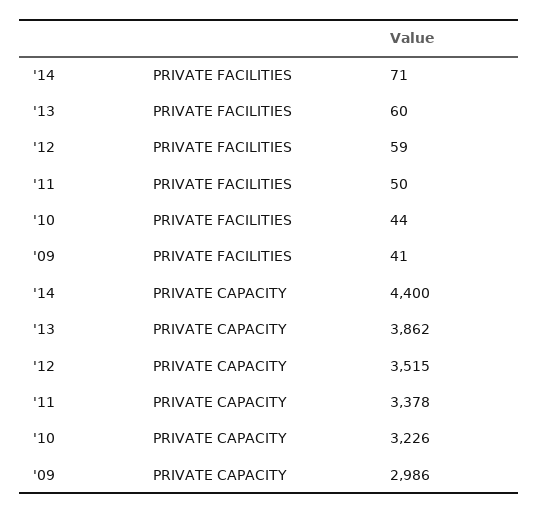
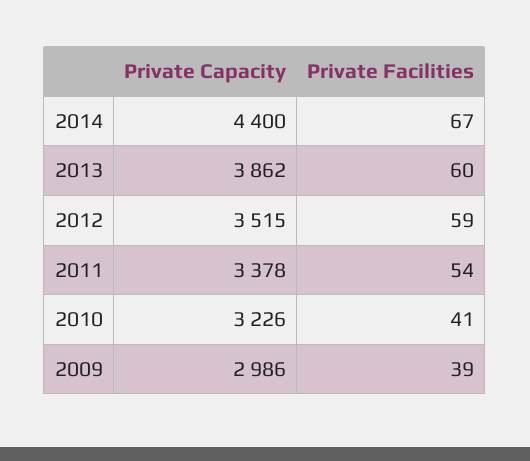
  {
    "'14": {
-     "PRIVATE FACILITIES": 71,
+     "PRIVATE FACILITIES": 67,
      "PRIVATE CAPACITY": 4400
    },
    "'13": {
      "PRIVATE FACILITIES": 60,
      "PRIVATE CAPACITY": 3862
    },
    "'12": {
      "PRIVATE FACILITIES": 59,
      "PRIVATE CAPACITY": 3515
    },
    "'11": {
-     "PRIVATE FACILITIES": 50,
+     "PRIVATE FACILITIES": 54,
      "PRIVATE CAPACITY": 3378
    },
    "'10": {
-     "PRIVATE FACILITIES": 44,
+     "PRIVATE FACILITIES": 41,
      "PRIVATE CAPACITY": 3226
    },
    "'09": {
-     "PRIVATE FACILITIES": 41,
+     "PRIVATE FACILITIES": 39,
      "PRIVATE CAPACITY": 2986
    }
  }

